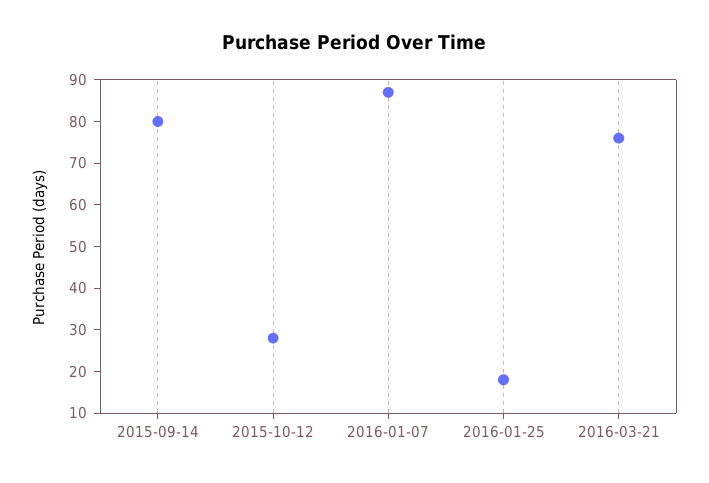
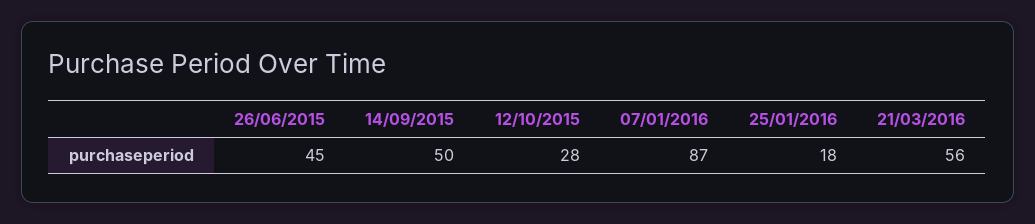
  {
-   "2015-09-14": 80,
+   "2015-09-14": 50,
    "2015-10-12": 28,
    "2016-01-07": 87,
    "2016-01-25": 18,
-   "2016-03-21": 75
+   "2016-03-21": 56,
+   "26/06/2015": 45
  }

